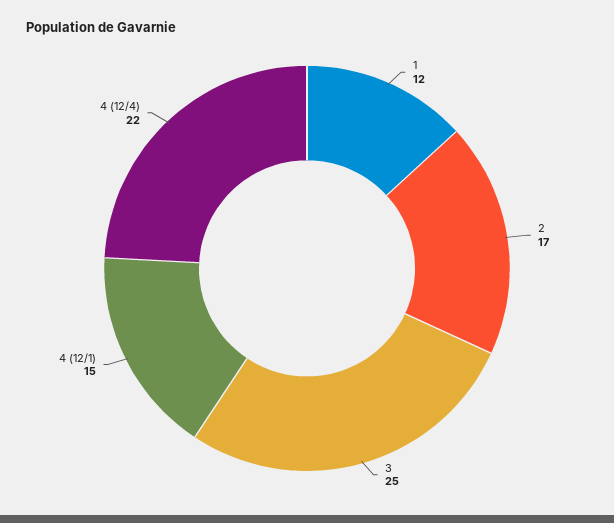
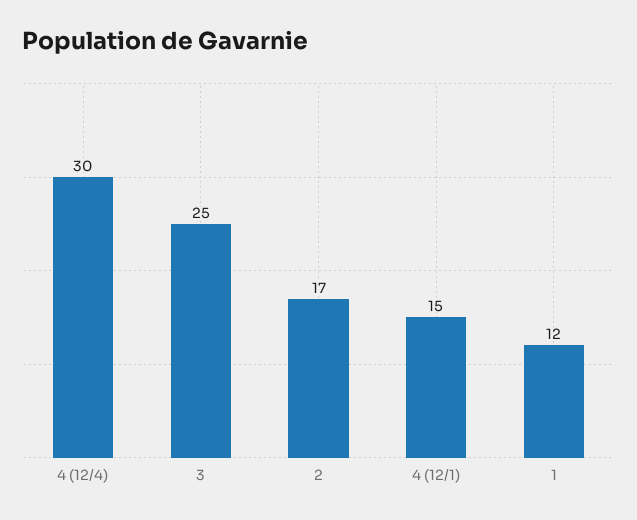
  {
    "1": 12,
    "2": 17,
    "3": 25,
    "4 (12/1)": 15,
-   "4 (12/4)": 22
+   "4 (12/4)": 30
  }

